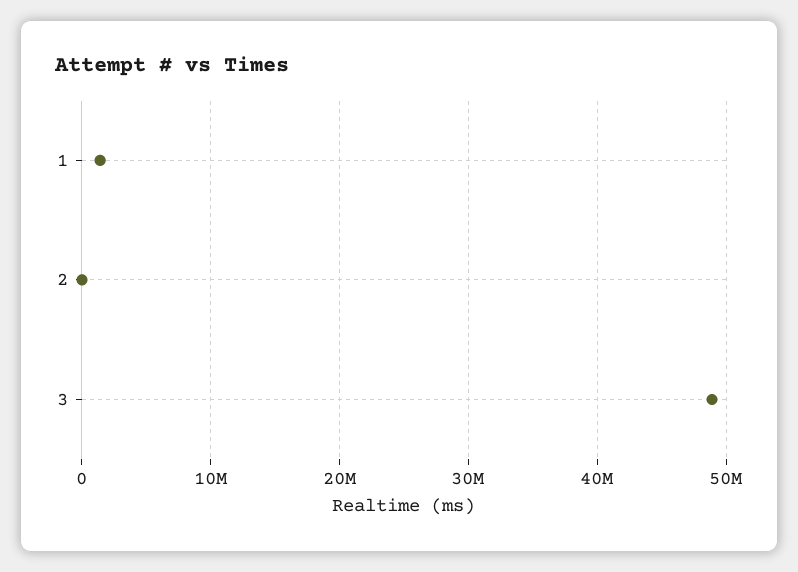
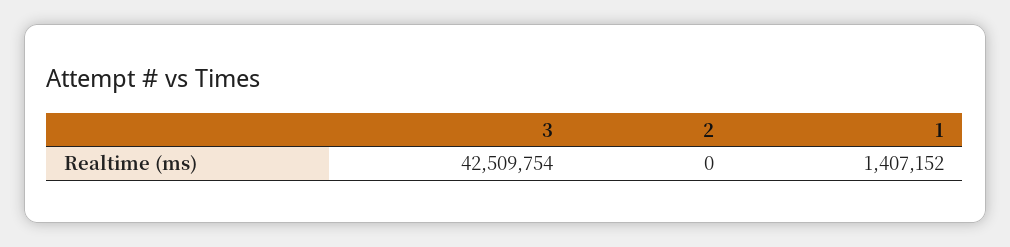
  {
    "1": 1407152,
    "2": 0,
-   "3": 49000000
+   "3": 42509754
  }

